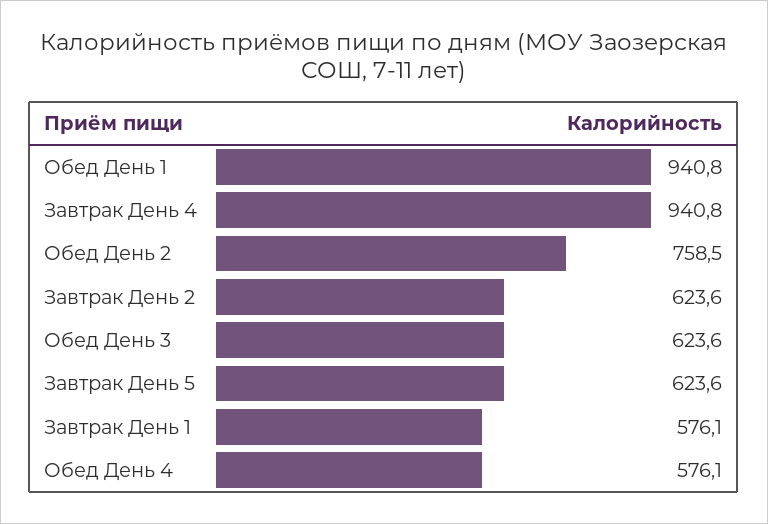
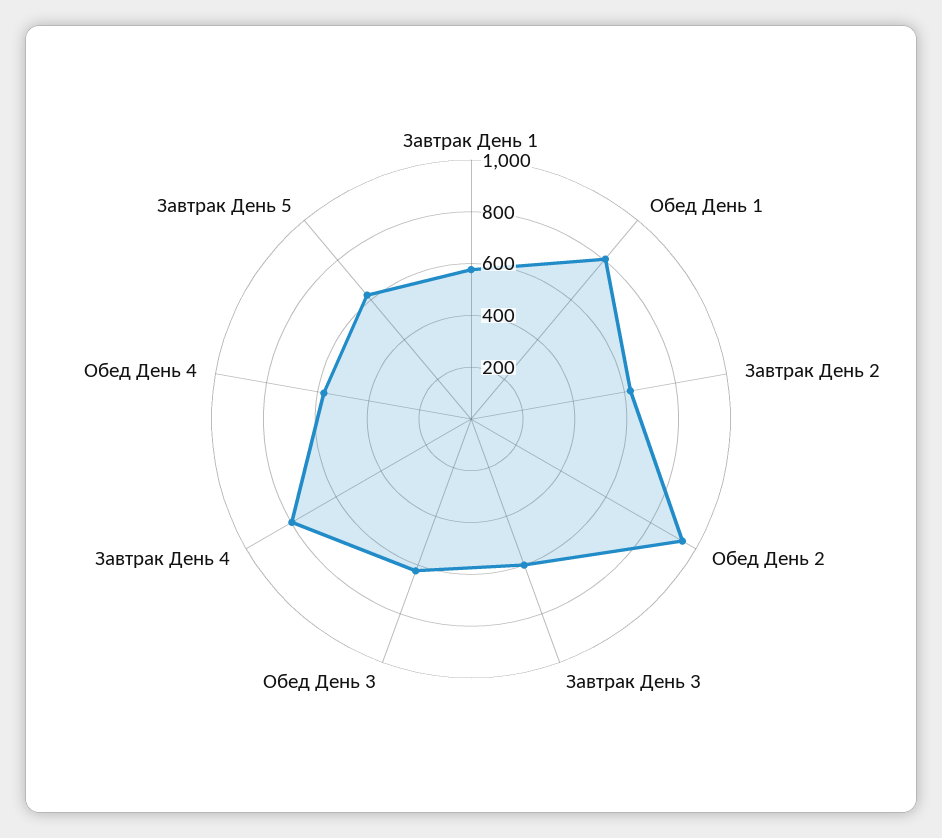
  {
-   "Обед День 1": 940.8,
+   "Обед День 1": 800,
-   "Завтрак День 4": 940.8,
+   "Завтрак День 4": 800,
-   "Обед День 2": 758.5,
+   "Обед День 2": 950,
    "Завтрак День 2": 623.6,
    "Обед День 3": 623.6,
    "Завтрак День 5": 623.6,
    "Завтрак День 1": 576.1,
-   "Обед День 4": 576.1
+   "Обед День 4": 576.1,
+   "Завтрак День 3": 600
  }

